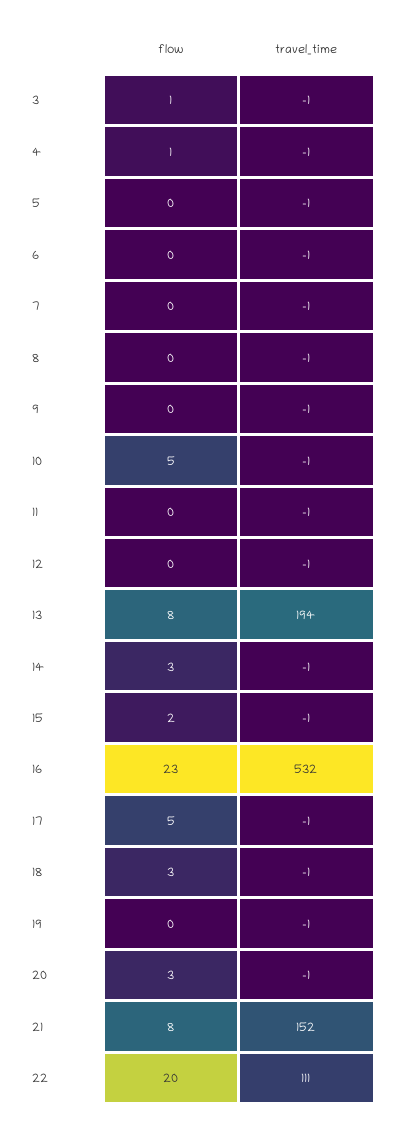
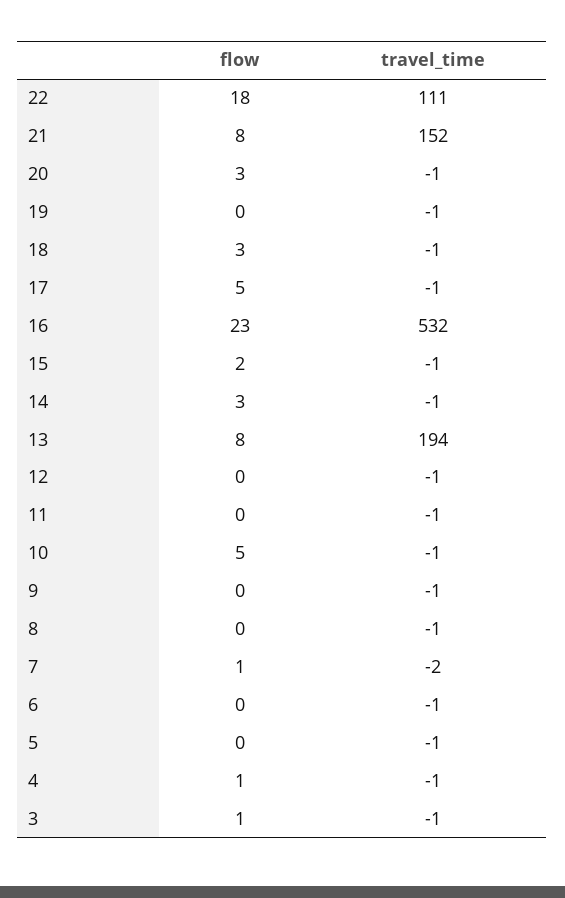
  {
    "flow": {
      "3": 1,
      "4": 1,
      "5": 0,
      "6": 0,
-     "7": 0,
+     "7": 1,
      "8": 0,
      "9": 0,
      "10": 5,
      "11": 0,
      "12": 0,
      "13": 8,
      "14": 3,
      "15": 2,
      "16": 23,
      "17": 5,
      "18": 3,
      "19": 0,
      "20": 3,
      "21": 8,
-     "22": 20
+     "22": 18
    },
    "travel_time": {
      "3": -1,
      "4": -1,
      "5": -1,
      "6": -1,
-     "7": -1,
+     "7": -2,
      "8": -1,
      "9": -1,
      "10": -1,
      "11": -1,
      "12": -1,
      "13": 194,
      "14": -1,
      "15": -1,
      "16": 532,
      "17": -1,
      "18": -1,
      "19": -1,
      "20": -1,
      "21": 152,
      "22": 111
    }
  }

